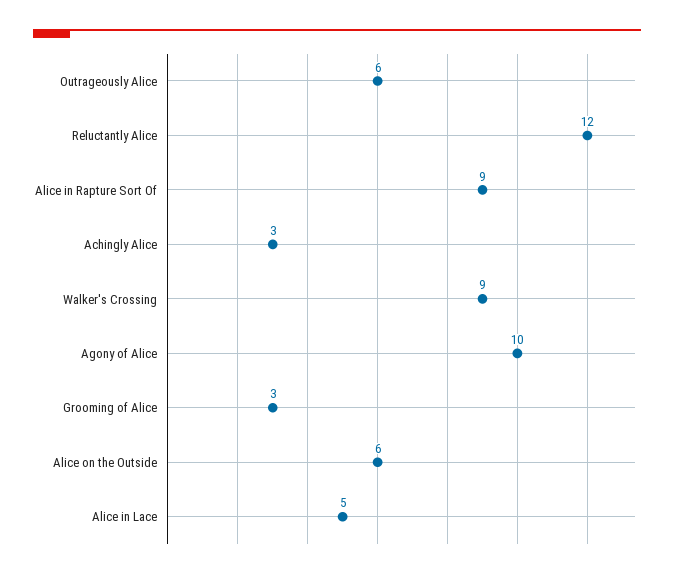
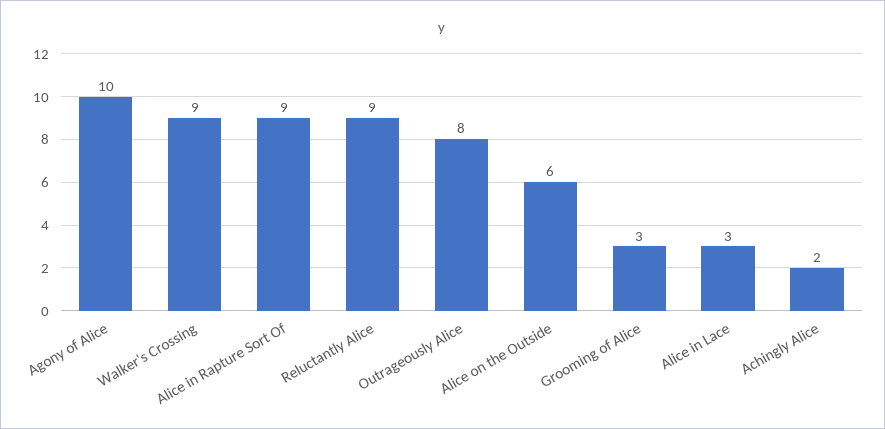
  {
-   "Outrageously Alice": 6,
+   "Outrageously Alice": 8,
-   "Reluctantly Alice": 12,
+   "Reluctantly Alice": 9,
    "Alice in Rapture Sort Of": 9,
-   "Achingly Alice": 3,
+   "Achingly Alice": 2,
    "Walker's Crossing": 9,
    "Agony of Alice": 10,
    "Grooming of Alice": 3,
    "Alice on the Outside": 6,
-   "Alice in Lace": 5
+   "Alice in Lace": 3
  }

